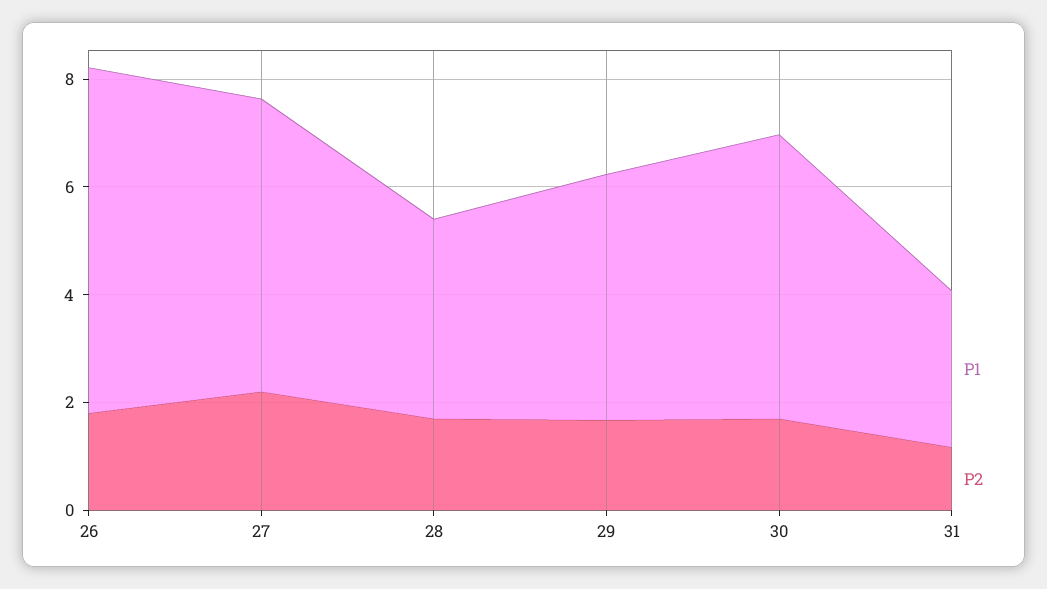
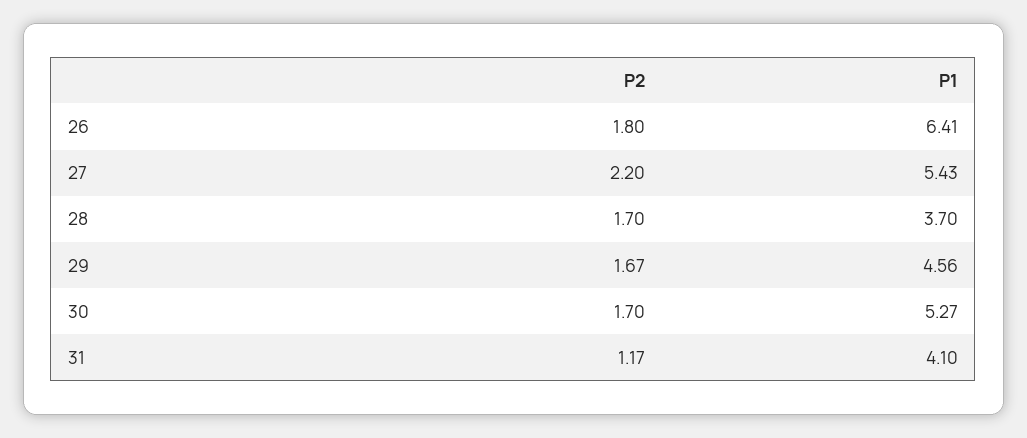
  {
    "P1": {
      "26": 6.41,
      "27": 5.43,
      "28": 3.7,
      "29": 4.56,
      "30": 5.27,
-     "31": 3
+     "31": 4.1
    },
    "P2": {
      "26": 1.8,
      "27": 2.2,
      "28": 1.7,
      "29": 1.67,
      "30": 1.7,
      "31": 1.17
    }
  }

